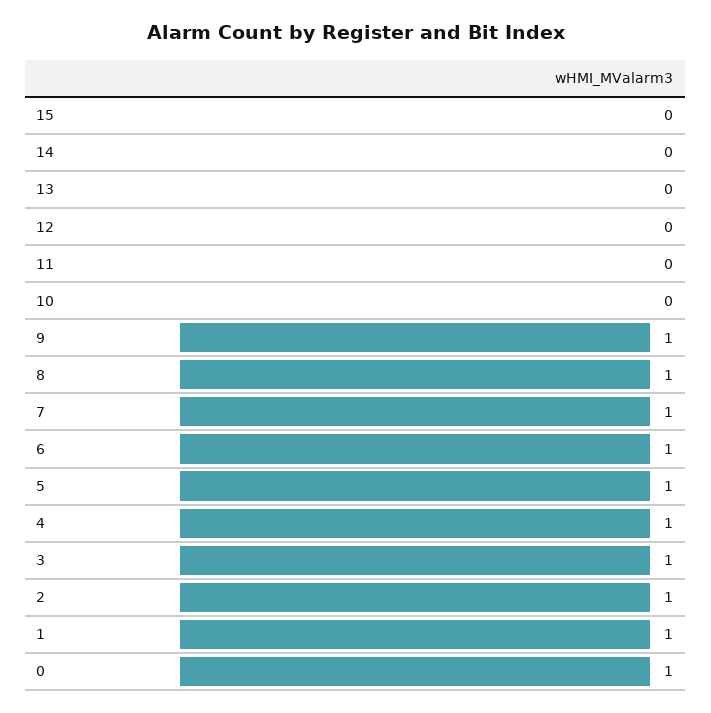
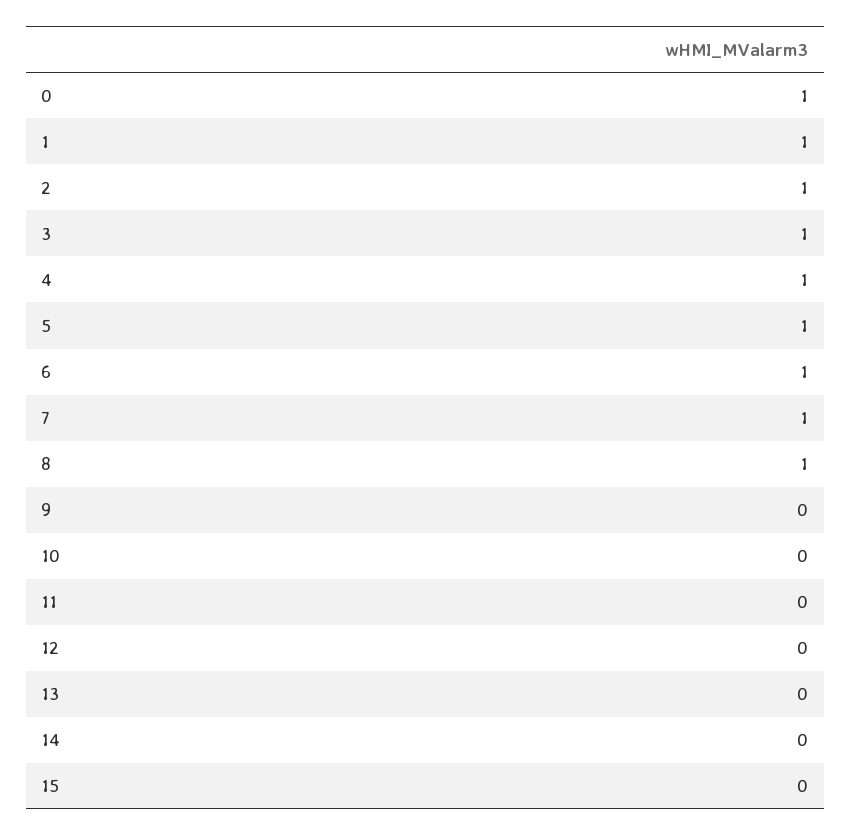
  {
    "15": 0,
    "14": 0,
    "13": 0,
    "12": 0,
    "11": 0,
    "10": 0,
-   "9": 1,
+   "9": 0,
    "8": 1,
    "7": 1,
    "6": 1,
    "5": 1,
    "4": 1,
    "3": 1,
    "2": 1,
    "1": 1,
    "0": 1
  }

